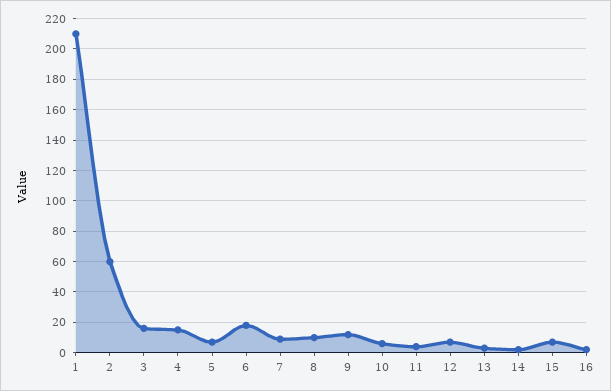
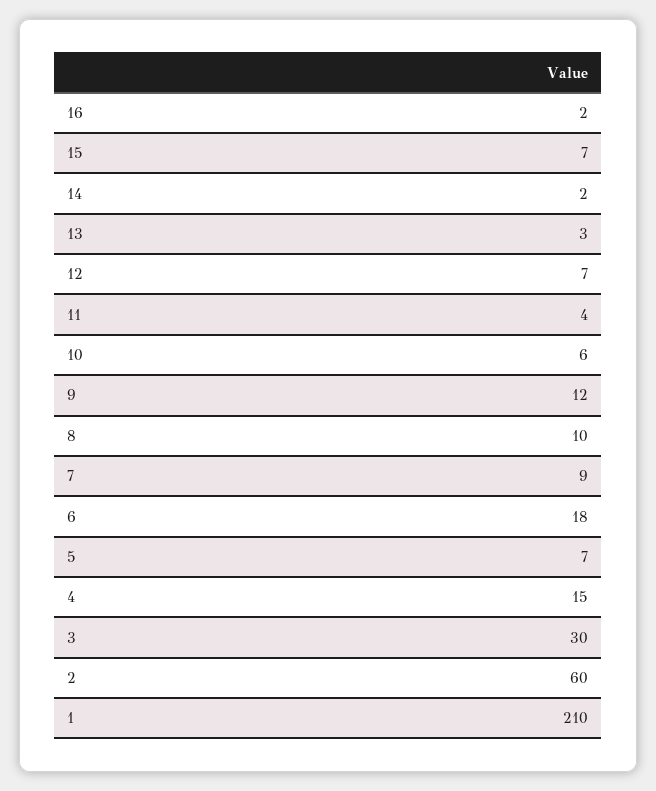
  {
    "1": 210,
    "2": 60,
-   "3": 15,
+   "3": 30,
    "4": 15,
    "5": 7,
    "6": 18,
    "7": 9,
    "8": 10,
    "9": 12,
    "10": 6,
    "11": 4,
    "12": 7,
    "13": 3,
    "14": 2,
    "15": 7,
    "16": 2
  }

